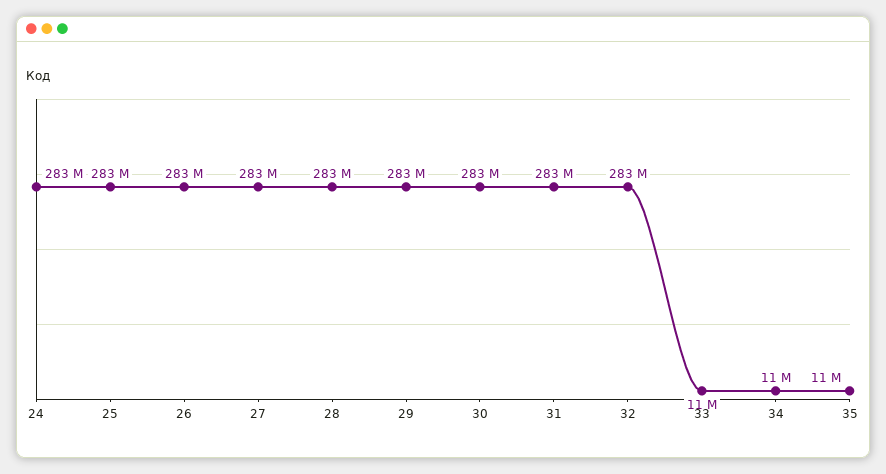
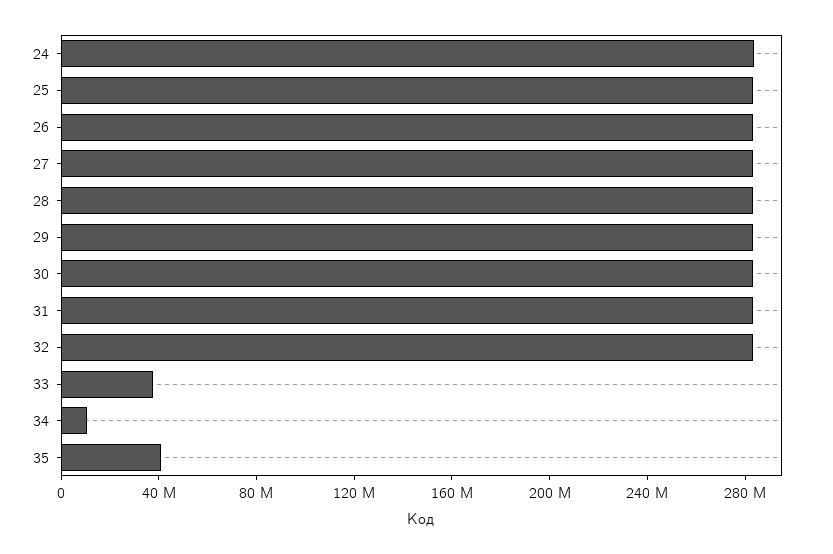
  {
    "24": 283000000,
    "25": 283000000,
    "26": 283000000,
    "27": 283000000,
    "28": 283000000,
    "29": 283000000,
    "30": 283000000,
    "31": 283000000,
    "32": 283000000,
-   "33": 11000000,
+   "33": 40000000,
    "34": 11000000,
-   "35": 11000000
+   "35": 40000000
  }

